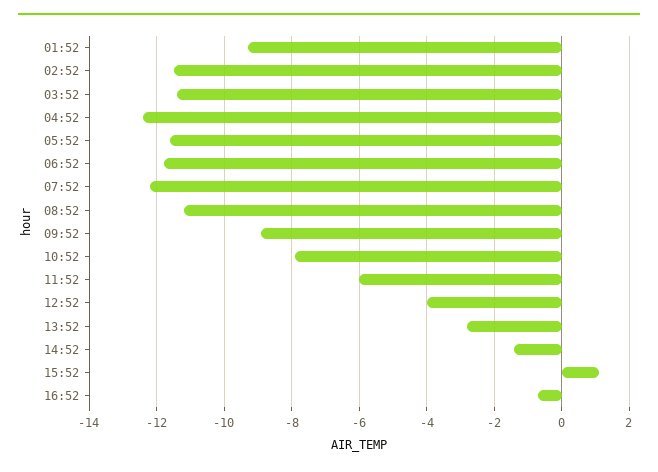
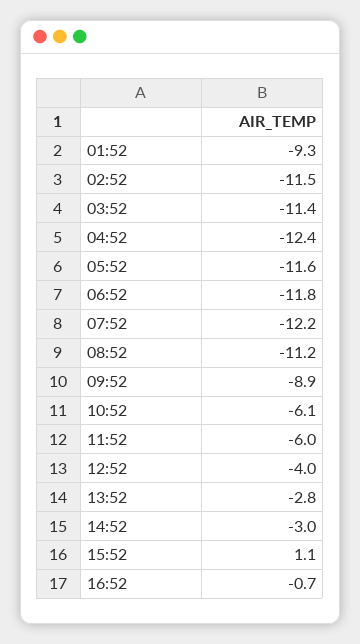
  {
    "01:52": -9.3,
    "02:52": -11.5,
    "03:52": -11.4,
    "04:52": -12.4,
    "05:52": -11.6,
    "06:52": -11.8,
    "07:52": -12.2,
    "08:52": -11.2,
    "09:52": -8.9,
-   "10:52": -8,
+   "10:52": -6.1,
    "11:52": -6,
    "12:52": -4,
    "13:52": -2.8,
-   "14:52": -1.5,
+   "14:52": -3,
    "15:52": 1.1,
    "16:52": -0.7
  }

